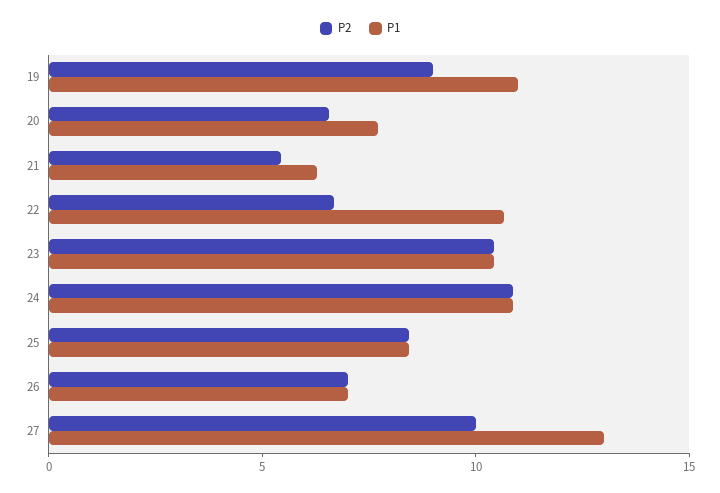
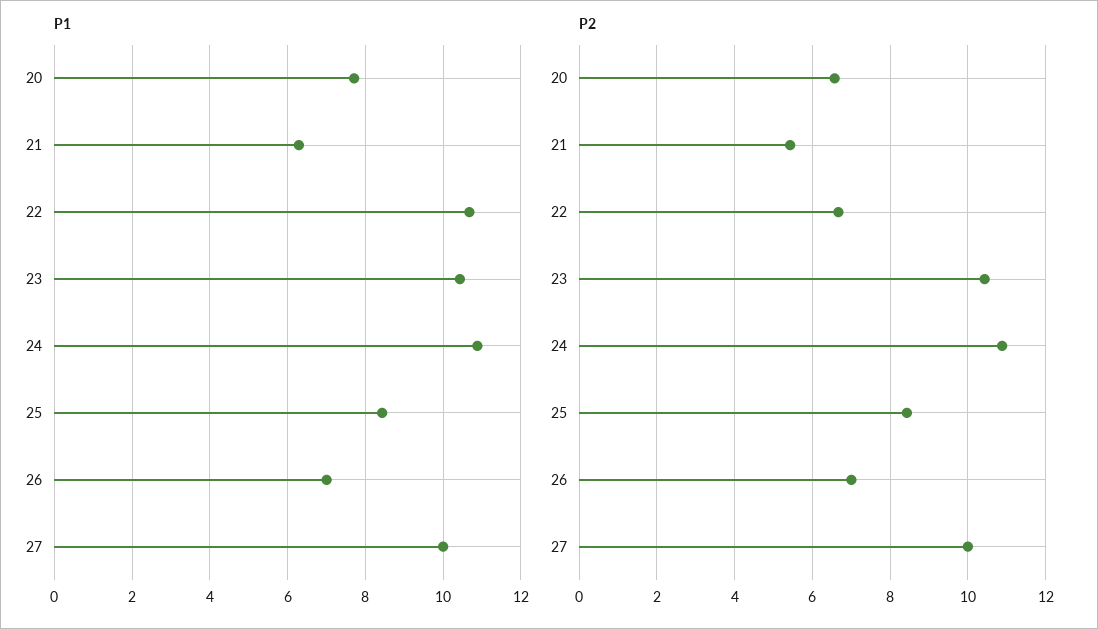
  {
    "P2": {
-     "19": 9,
      "20": 6.6,
      "21": 5.4,
      "22": 6.6,
      "23": 10.4,
      "24": 10.8,
      "25": 8.4,
      "26": 7,
      "27": 10
    },
    "P1": {
-     "19": 11,
      "20": 7.8,
      "21": 6.2,
      "22": 10.6,
      "23": 10.4,
      "24": 10.8,
      "25": 8.4,
      "26": 7,
-     "27": 13
+     "27": 10
    }
  }

